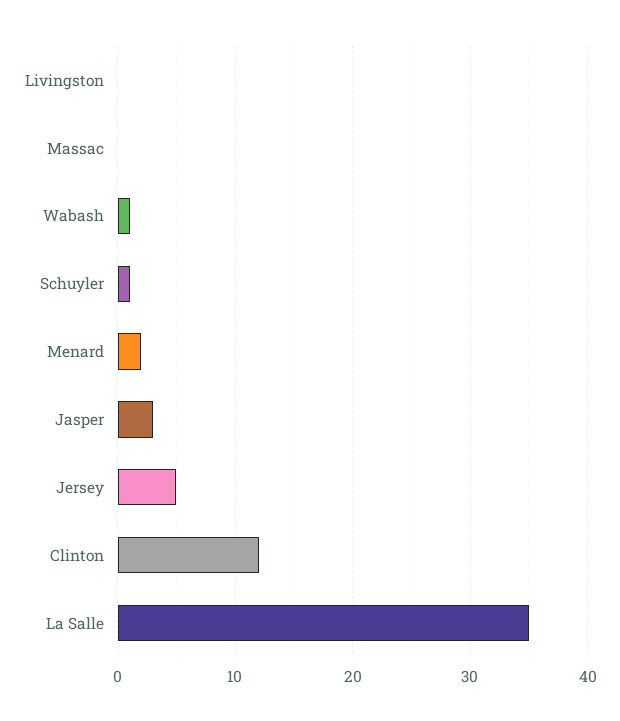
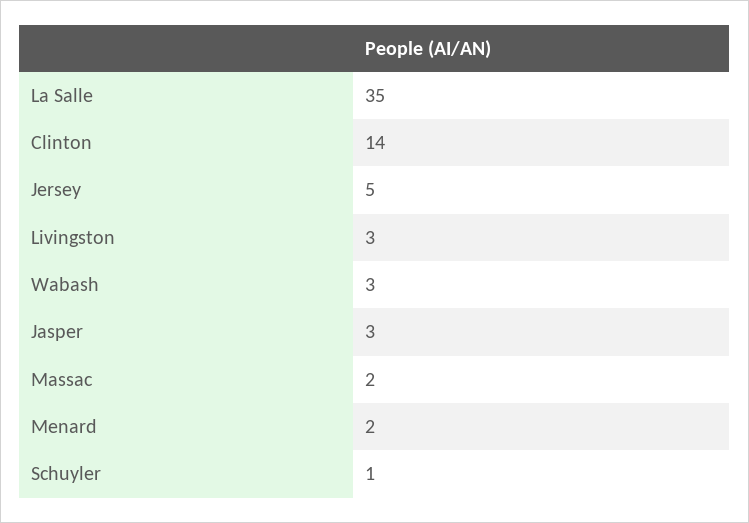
  {
-   "Livingston": 0,
+   "Livingston": 3,
-   "Massac": 0,
+   "Massac": 2,
-   "Wabash": 1,
+   "Wabash": 3,
    "Schuyler": 1,
    "Menard": 2,
    "Jasper": 3,
    "Jersey": 5,
-   "Clinton": 12,
+   "Clinton": 14,
    "La Salle": 35
  }

